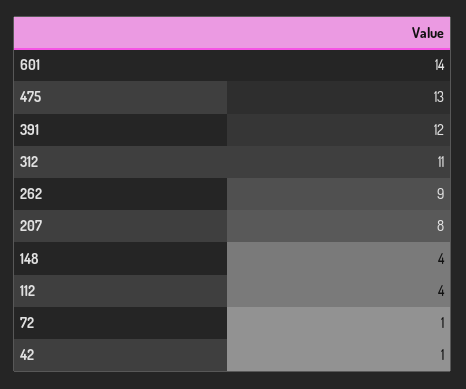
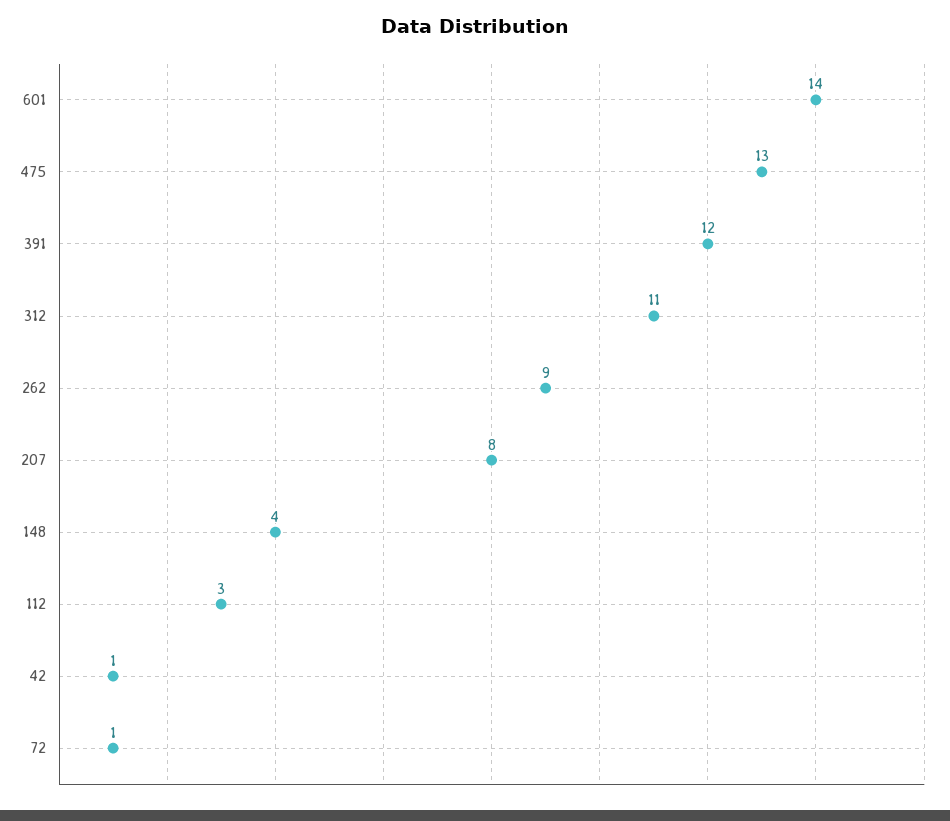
  {
    "601": 14,
    "475": 13,
    "391": 12,
    "312": 11,
    "262": 9,
    "207": 8,
    "148": 4,
-   "112": 4,
+   "112": 3,
    "72": 1,
    "42": 1
  }

